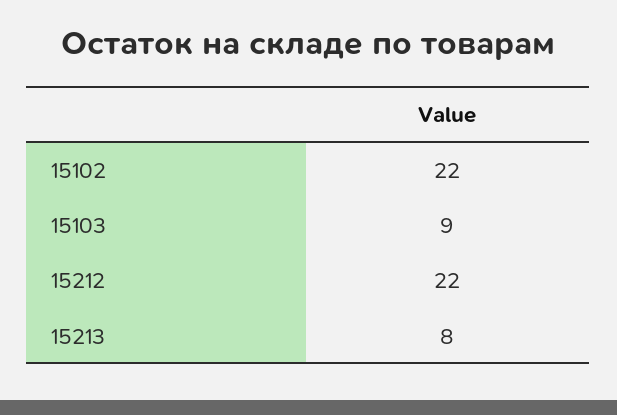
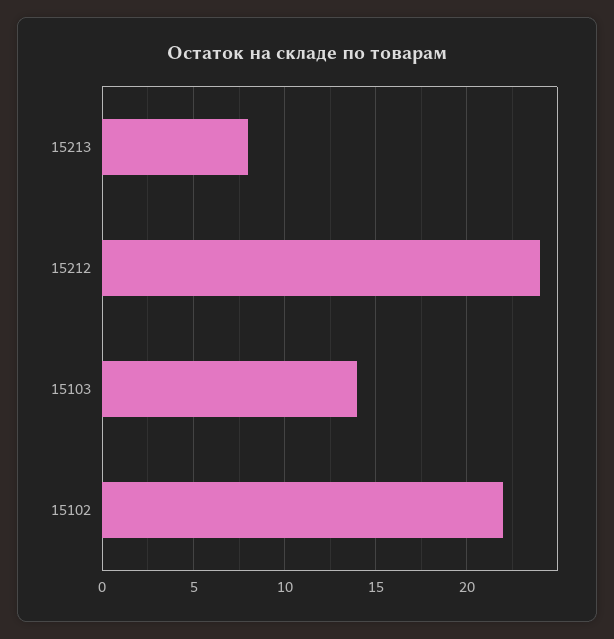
  {
    "15102": 22,
-   "15103": 9,
+   "15103": 14,
-   "15212": 22,
+   "15212": 24,
    "15213": 8
  }

